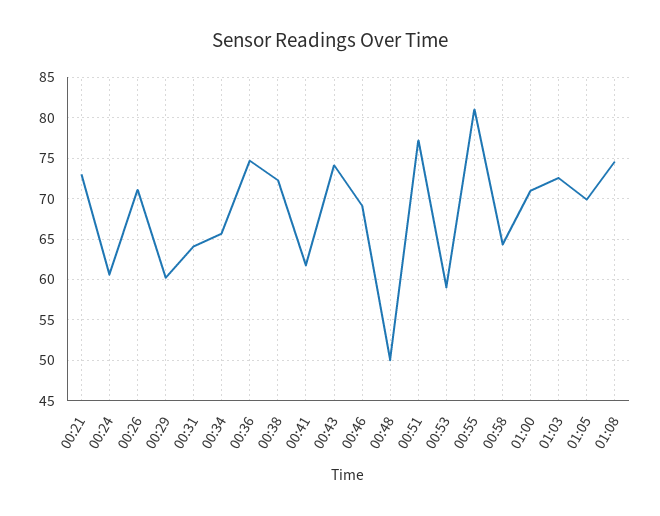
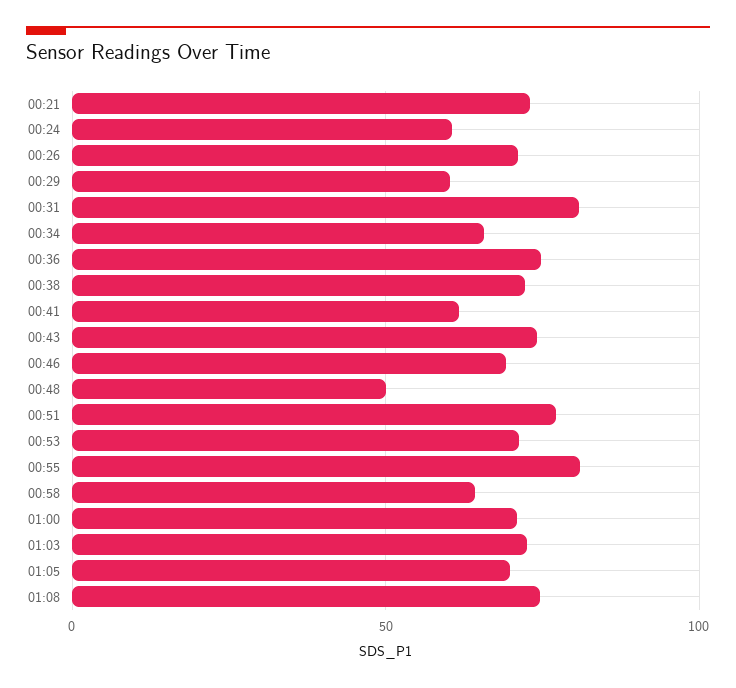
  {
    "00:21": 73,
    "00:24": 61,
    "00:26": 71,
    "00:29": 60,
-   "00:31": 64,
+   "00:31": 80,
    "00:34": 66,
    "00:36": 75,
    "00:38": 72,
    "00:41": 62,
    "00:43": 74,
    "00:46": 69,
    "00:48": 50,
    "00:51": 77,
-   "00:53": 59,
+   "00:53": 70,
    "00:55": 81,
    "00:58": 64,
    "01:00": 71,
    "01:03": 73,
    "01:05": 70,
    "01:08": 75
  }

